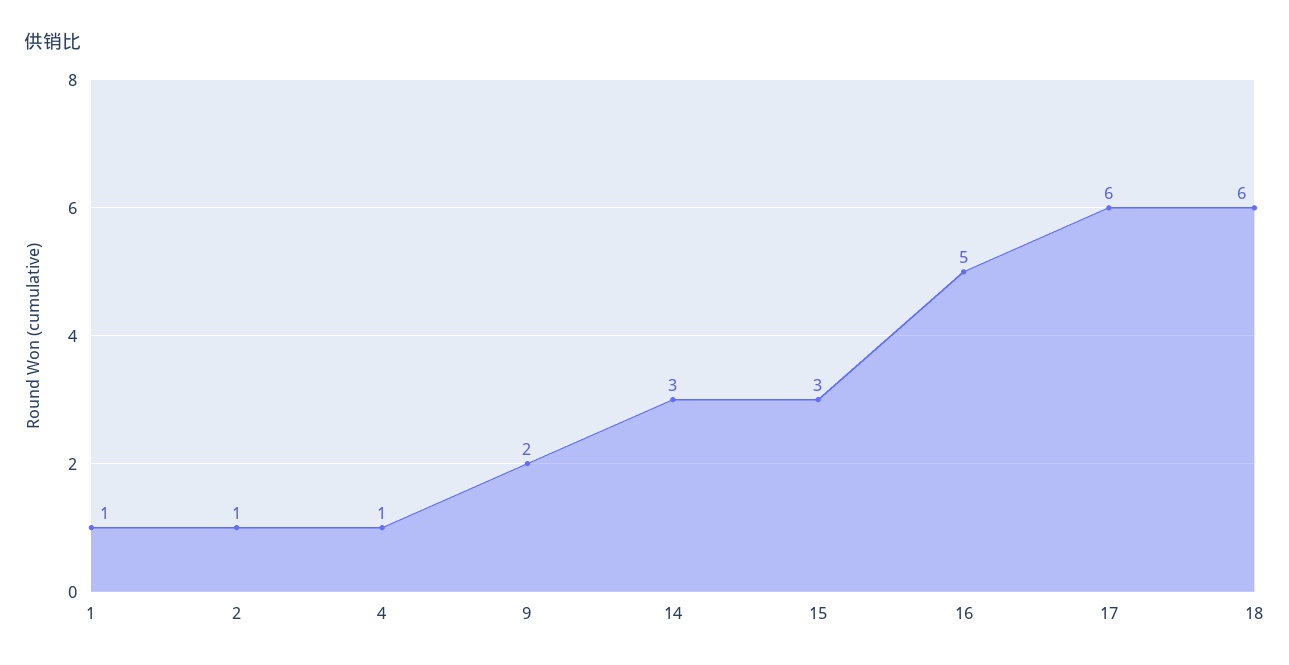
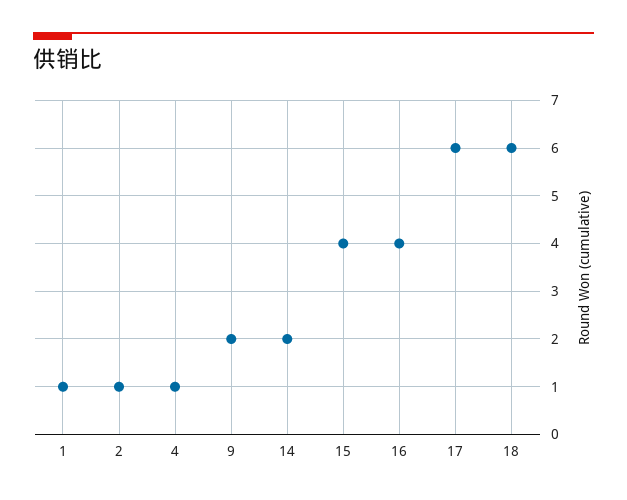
  {
    "1": 1,
    "2": 1,
    "4": 1,
    "9": 2,
-   "14": 3,
+   "14": 2,
-   "15": 3,
+   "15": 4,
-   "16": 5,
+   "16": 4,
    "17": 6,
    "18": 6
  }

